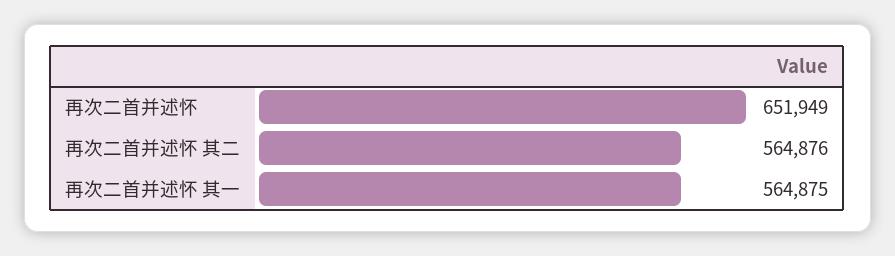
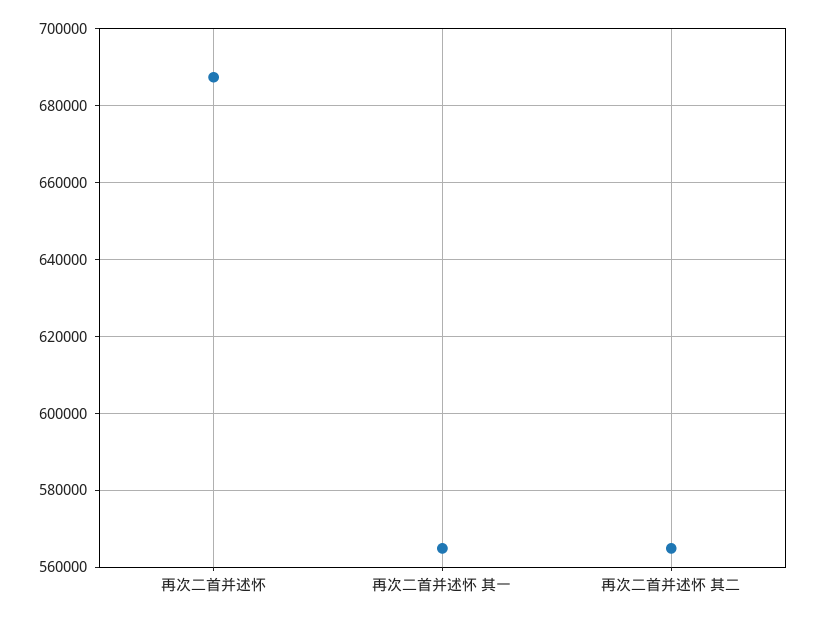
  {
-   "再次二首并述怀": 651949,
+   "再次二首并述怀": 688000,
    "再次二首并述怀 其二": 564876,
    "再次二首并述怀 其一": 564875
  }

